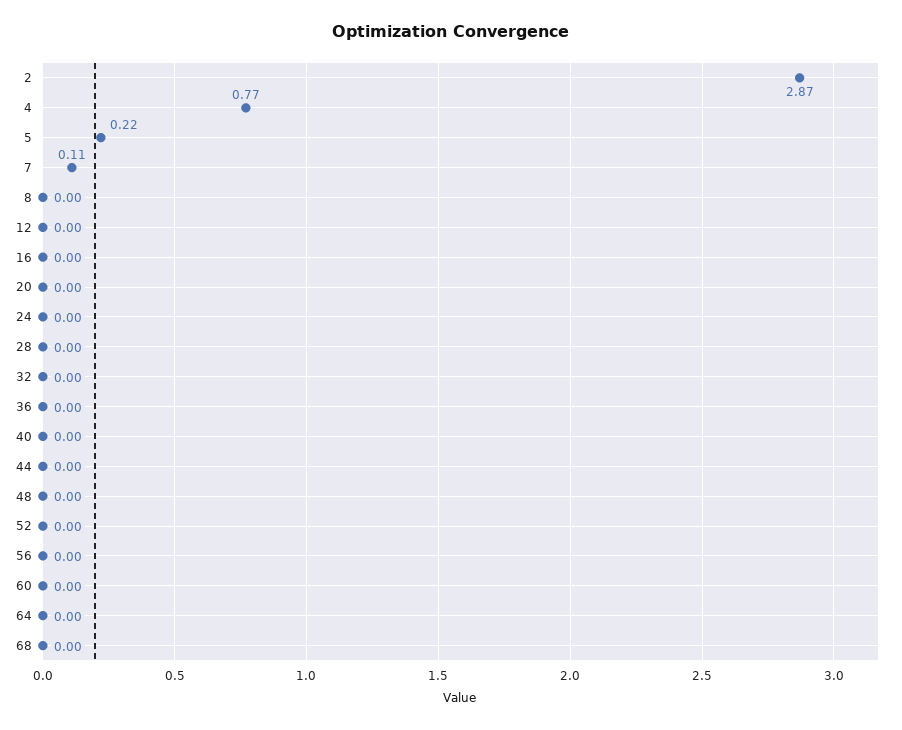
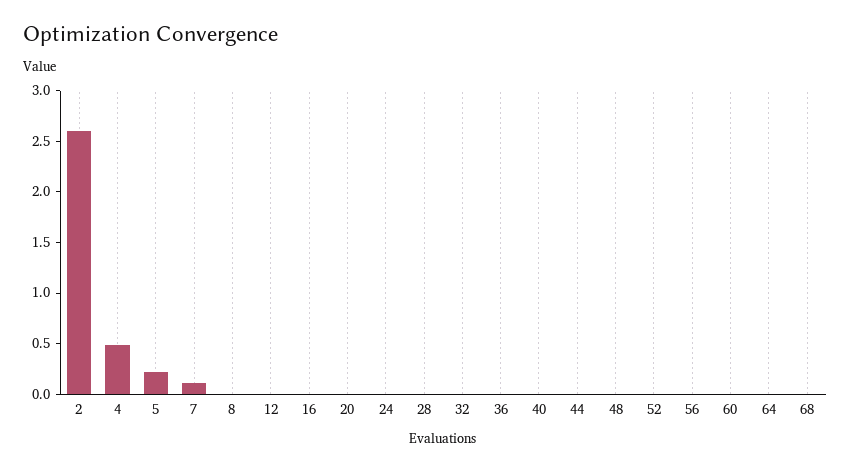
  {
-   "2": 2.87,
+   "2": 2.6,
-   "4": 0.77,
+   "4": 0.5,
    "5": 0.22,
    "7": 0.11,
    "8": 0,
    "12": 0,
    "16": 0,
    "20": 0,
    "24": 0,
    "28": 0,
    "32": 0,
    "36": 0,
    "40": 0,
    "44": 0,
    "48": 0,
    "52": 0,
    "56": 0,
    "60": 0,
    "64": 0,
    "68": 0
  }

